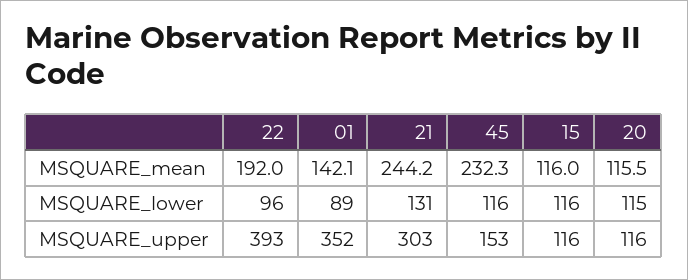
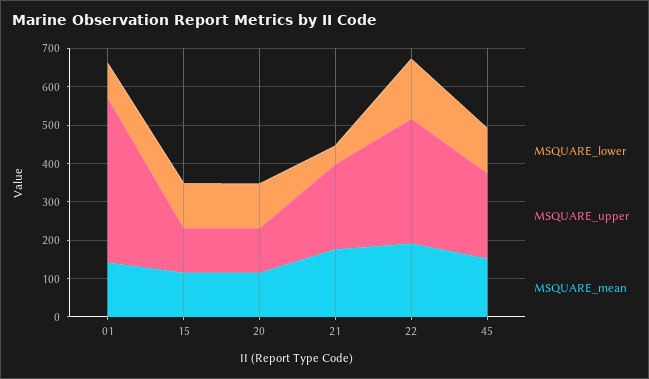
  {
    "MSQUARE_mean": {
      "22": 192,
      "01": 142.1,
-     "21": 244.2,
+     "21": 175,
-     "45": 232.3,
+     "45": 150,
      "15": 116,
      "20": 115.5
    },
    "MSQUARE_lower": {
-     "22": 96,
+     "22": 150,
      "01": 89,
-     "21": 131,
+     "21": 50,
      "45": 116,
      "15": 116,
      "20": 115
    },
    "MSQUARE_upper": {
-     "22": 393,
+     "22": 325,
-     "01": 352,
+     "01": 425,
-     "21": 303,
+     "21": 225,
-     "45": 153,
+     "45": 225,
      "15": 116,
      "20": 116
    }
  }

